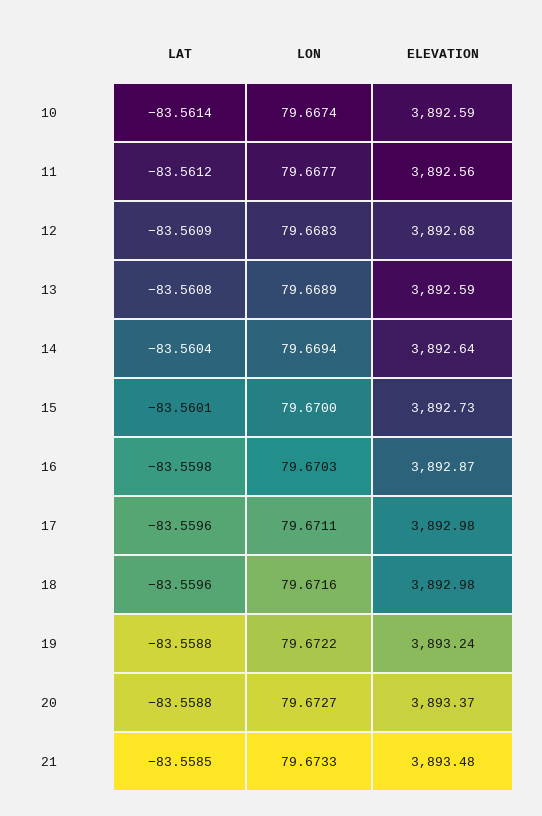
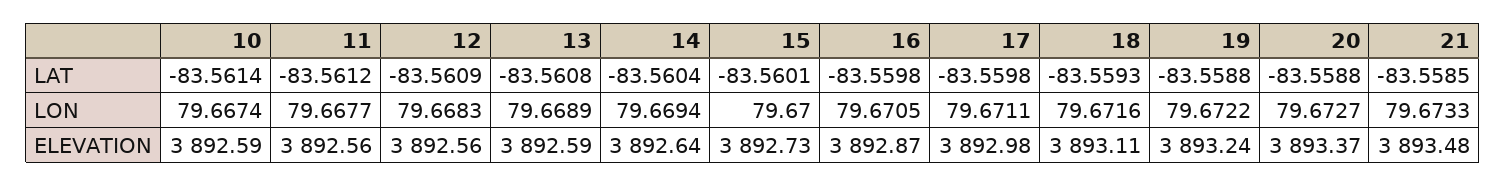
  {
    "LAT": {
      "10": -83.5614,
      "11": -83.5612,
      "12": -83.5609,
      "13": -83.5608,
      "14": -83.5604,
      "15": -83.5601,
      "16": -83.5598,
-     "17": -83.5596,
+     "17": -83.5598,
-     "18": -83.5596,
+     "18": -83.5593,
      "19": -83.5588,
      "20": -83.5588,
      "21": -83.5585
    },
    "LON": {
      "10": 79.6674,
      "11": 79.6677,
      "12": 79.6683,
      "13": 79.6689,
      "14": 79.6694,
      "15": 79.67,
-     "16": 79.6703,
+     "16": 79.6705,
      "17": 79.6711,
      "18": 79.6716,
      "19": 79.6722,
      "20": 79.6727,
      "21": 79.6733
    },
    "ELEVATION": {
      "10": 3892.59,
      "11": 3892.56,
-     "12": 3892.68,
+     "12": 3892.56,
      "13": 3892.59,
      "14": 3892.64,
      "15": 3892.73,
      "16": 3892.87,
      "17": 3892.98,
-     "18": 3892.98,
+     "18": 3893.11,
      "19": 3893.24,
      "20": 3893.37,
      "21": 3893.48
    }
  }

